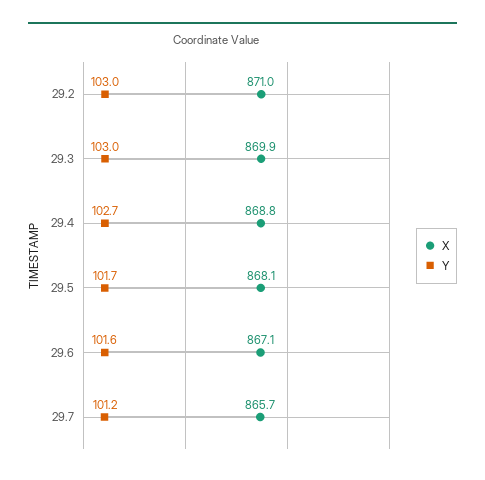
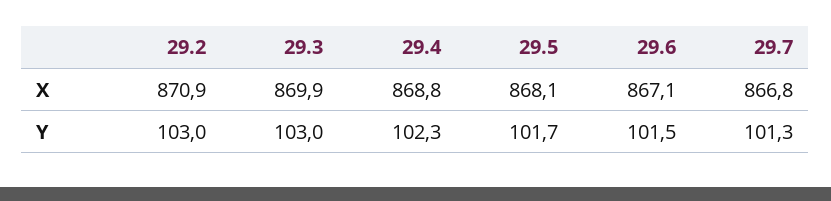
  {
    "X": {
-     "29.2": 871,
+     "29.2": 870.9,
      "29.3": 869.9,
      "29.4": 868.8,
      "29.5": 868.1,
      "29.6": 867.1,
-     "29.7": 865.7
+     "29.7": 866.8
    },
    "Y": {
      "29.2": 103,
      "29.3": 103,
-     "29.4": 102.7,
+     "29.4": 102.3,
      "29.5": 101.7,
-     "29.6": 101.6,
+     "29.6": 101.5,
-     "29.7": 101.2
+     "29.7": 101.3
    }
  }

